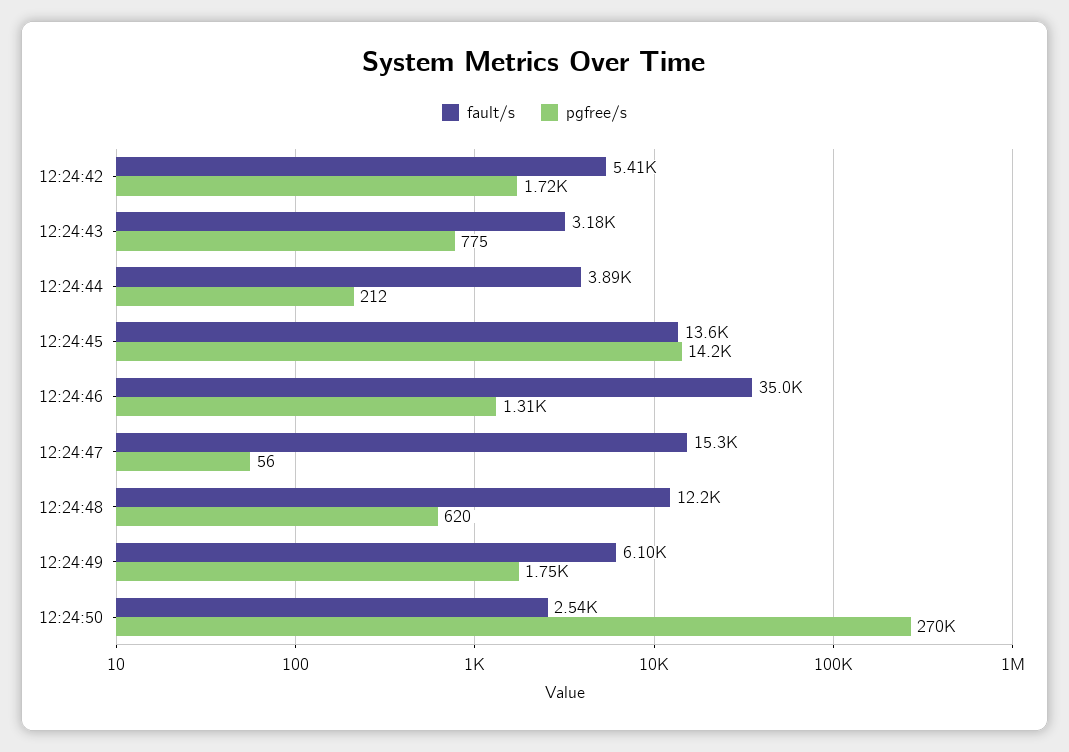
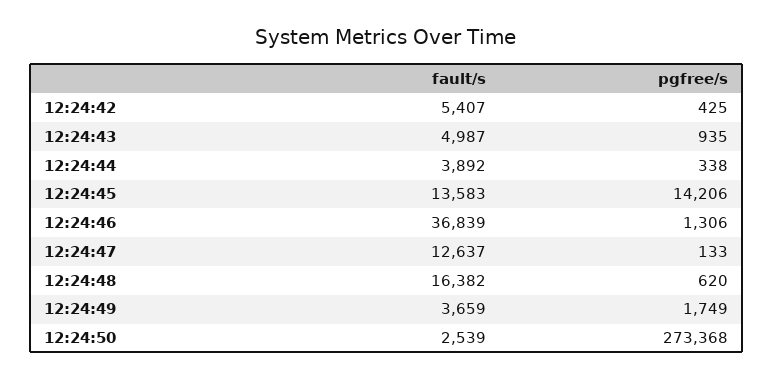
  {
    "fault/s": {
      "12:24:42": 5407,
-     "12:24:43": 3180,
+     "12:24:43": 4987,
      "12:24:44": 3892,
      "12:24:45": 13583,
-     "12:24:46": 35000,
+     "12:24:46": 36839,
-     "12:24:47": 15300,
+     "12:24:47": 12637,
-     "12:24:48": 12200,
+     "12:24:48": 16382,
-     "12:24:49": 6100,
+     "12:24:49": 3659,
      "12:24:50": 2539
    },
    "pgfree/s": {
-     "12:24:42": 1720,
+     "12:24:42": 425,
-     "12:24:43": 775,
+     "12:24:43": 935,
-     "12:24:44": 212,
+     "12:24:44": 338,
      "12:24:45": 14206,
      "12:24:46": 1306,
-     "12:24:47": 56,
+     "12:24:47": 133,
      "12:24:48": 620,
      "12:24:49": 1749,
-     "12:24:50": 270000
+     "12:24:50": 273368
    }
  }

